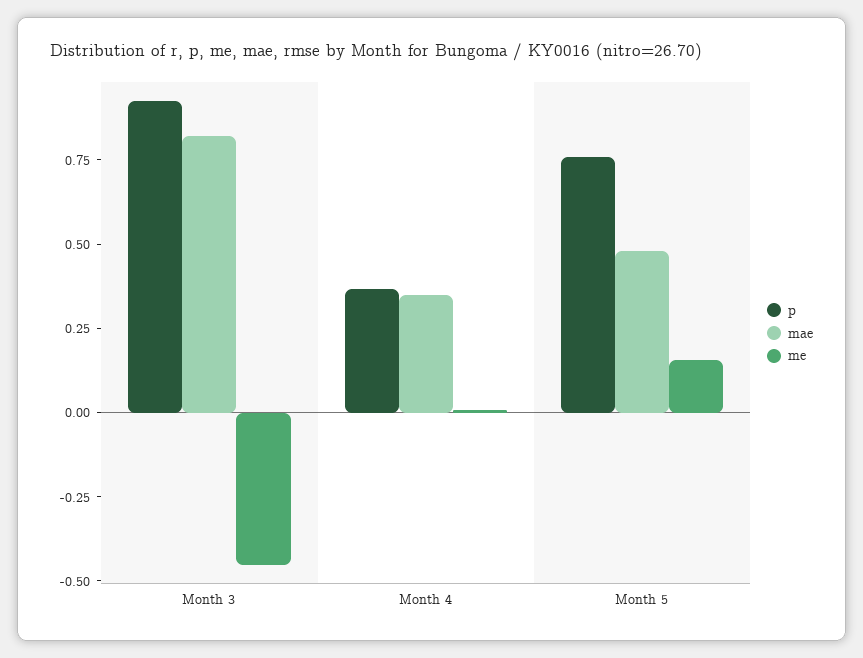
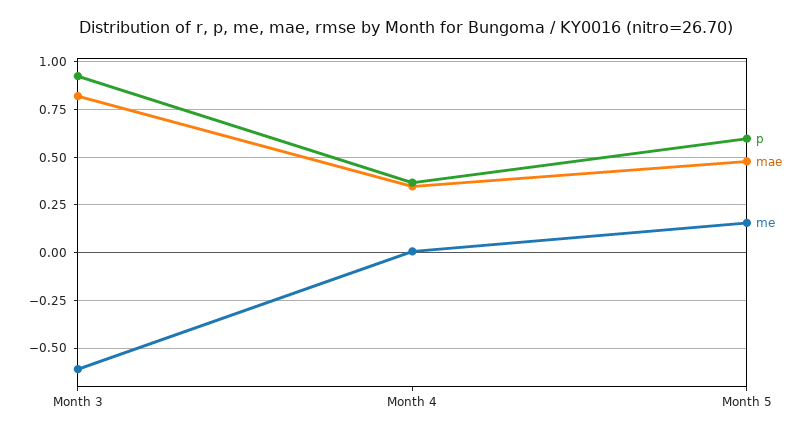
  {
    "p": {
      "Month 3": 0.95,
      "Month 4": 0.35,
-     "Month 5": 0.75
+     "Month 5": 0.6
    },
    "mae": {
      "Month 3": 0.8,
      "Month 4": 0.35,
      "Month 5": 0.5
    },
    "me": {
-     "Month 3": -0.45,
+     "Month 3": -0.6,
      "Month 4": 0,
      "Month 5": 0.15
    }
  }

